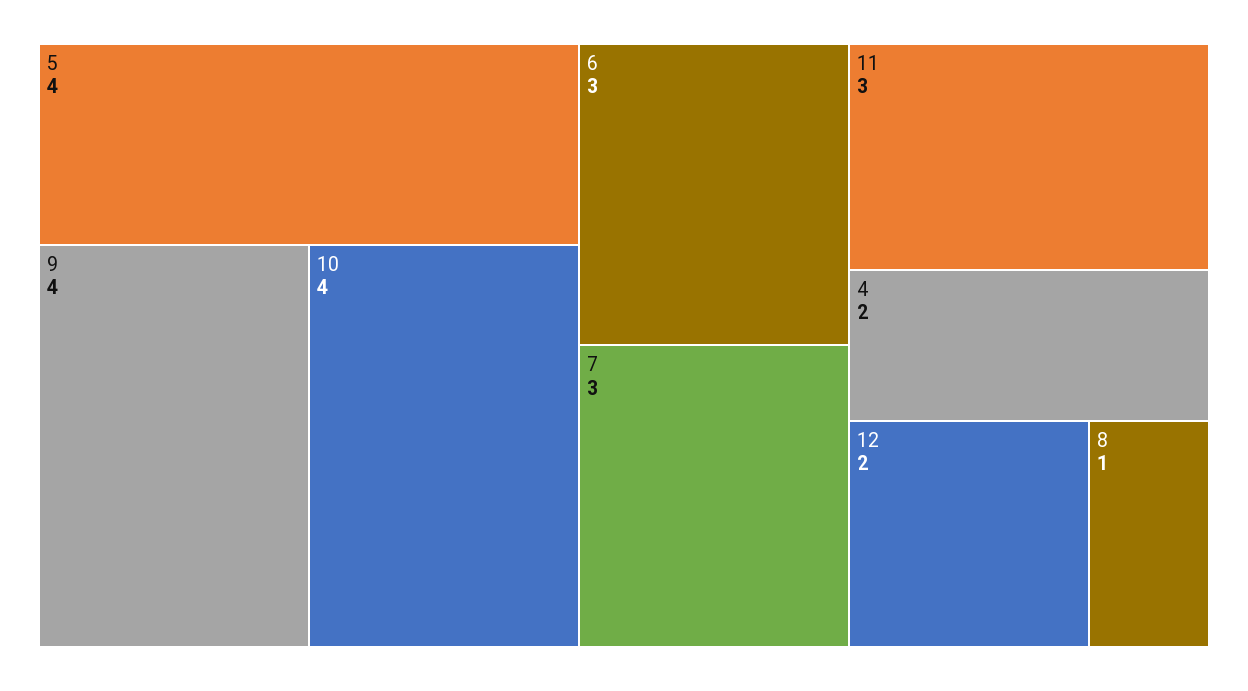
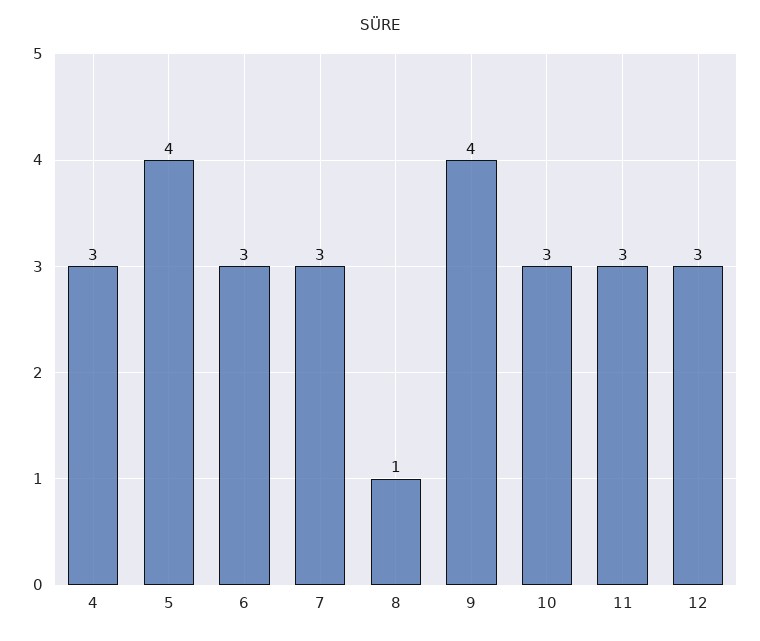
  {
    "5": 4,
    "9": 4,
-   "10": 4,
+   "10": 3,
    "6": 3,
    "7": 3,
    "11": 3,
-   "4": 2,
+   "4": 3,
-   "12": 2,
+   "12": 3,
    "8": 1
  }

